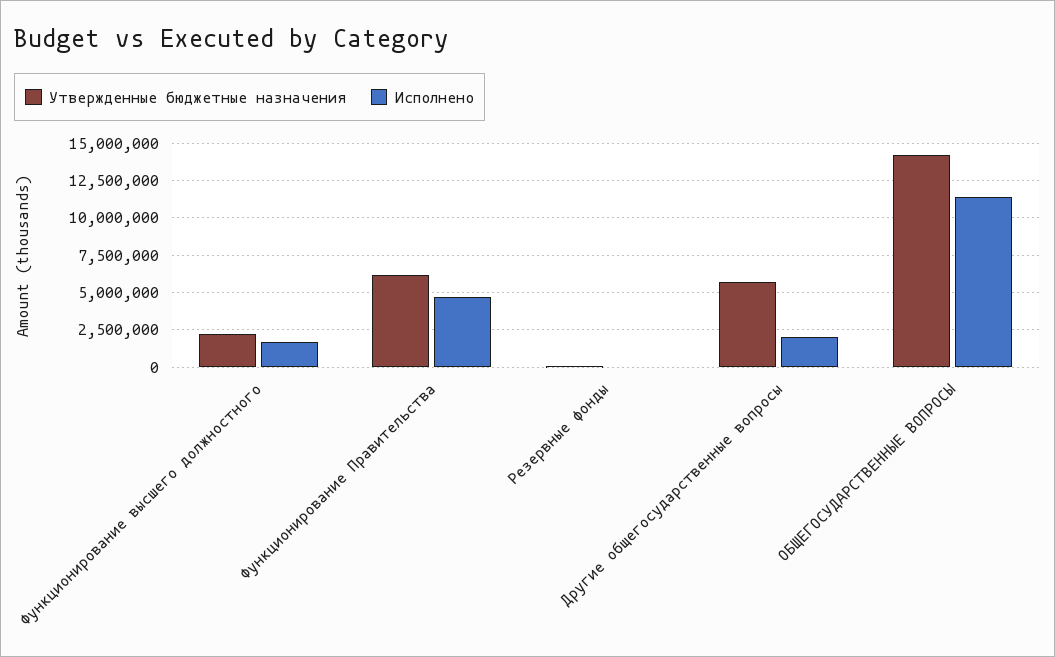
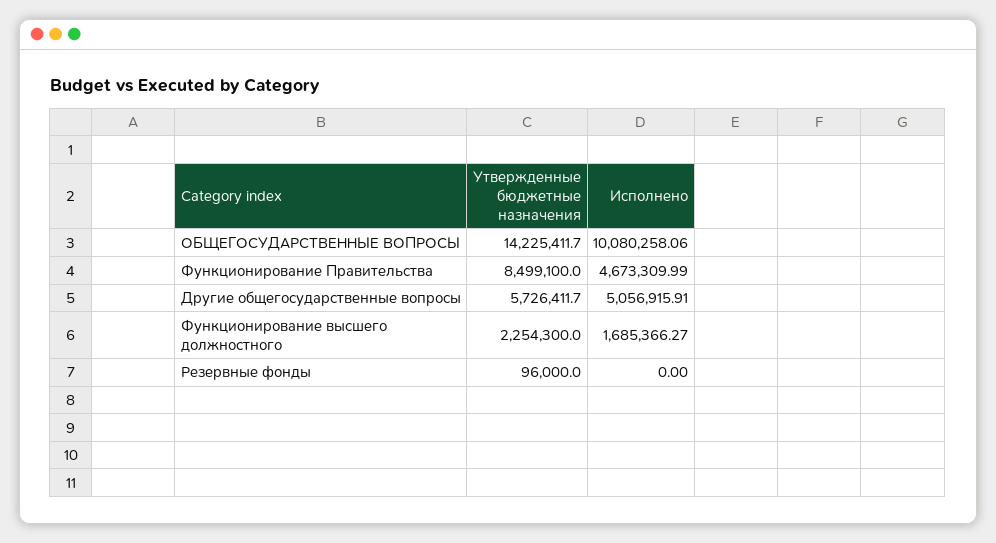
  {
    "Утвержденные бюджетные назначения": {
      "Функционирование высшего должностного": 2254300,
-     "Функционирование Правительства": 6000000,
+     "Функционирование Правительства": 8499100,
      "Резервные фонды": 96000,
      "Другие общегосударственные вопросы": 5726411.7,
      "ОБЩЕГОСУДАРСТВЕННЫЕ ВОПРОСЫ": 14225411.7
    },
    "Исполнено": {
      "Функционирование высшего должностного": 1685366.27,
      "Функционирование Правительства": 4673309.99,
      "Резервные фонды": 0,
-     "Другие общегосударственные вопросы": 2000000,
+     "Другие общегосударственные вопросы": 5056915.91,
-     "ОБЩЕГОСУДАРСТВЕННЫЕ ВОПРОСЫ": 11500000
+     "ОБЩЕГОСУДАРСТВЕННЫЕ ВОПРОСЫ": 10080258.06
    }
  }

